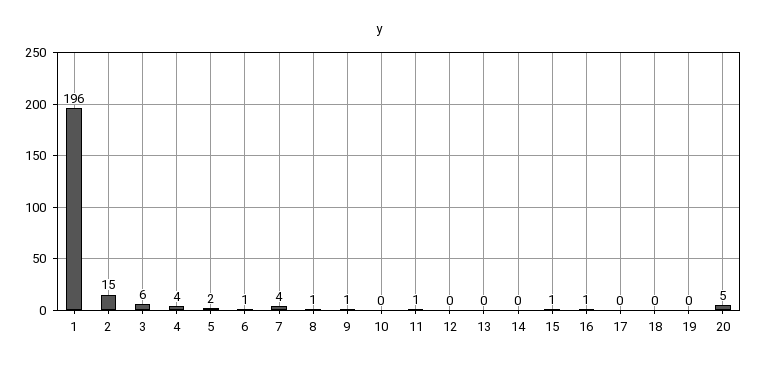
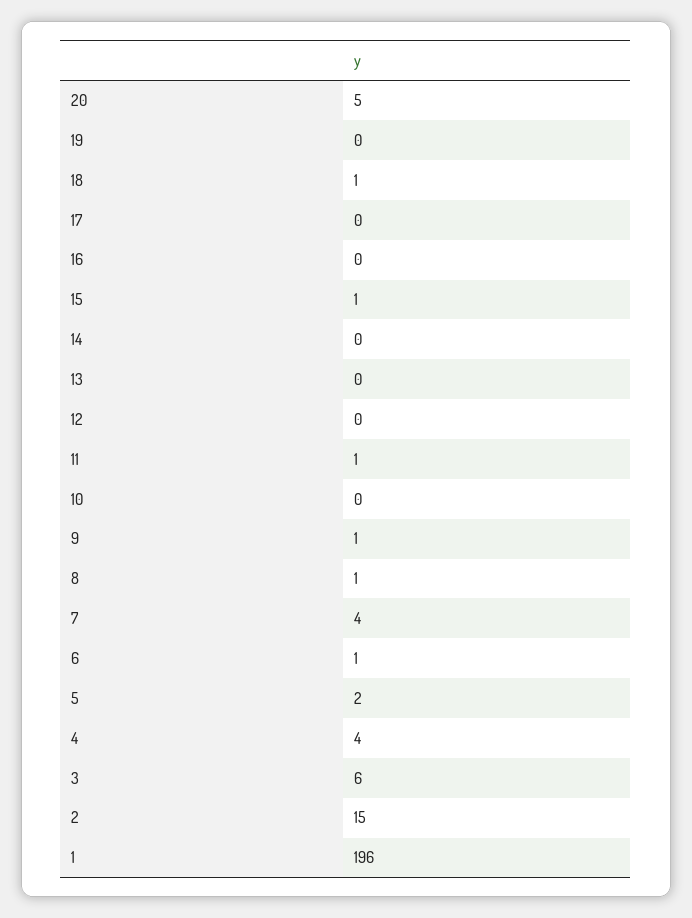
  {
    "1": 196,
    "2": 15,
    "3": 6,
    "4": 4,
    "5": 2,
    "6": 1,
    "7": 4,
    "8": 1,
    "9": 1,
    "10": 0,
    "11": 1,
    "12": 0,
    "13": 0,
    "14": 0,
    "15": 1,
-   "16": 1,
+   "16": 0,
    "17": 0,
-   "18": 0,
+   "18": 1,
    "19": 0,
    "20": 5
  }

